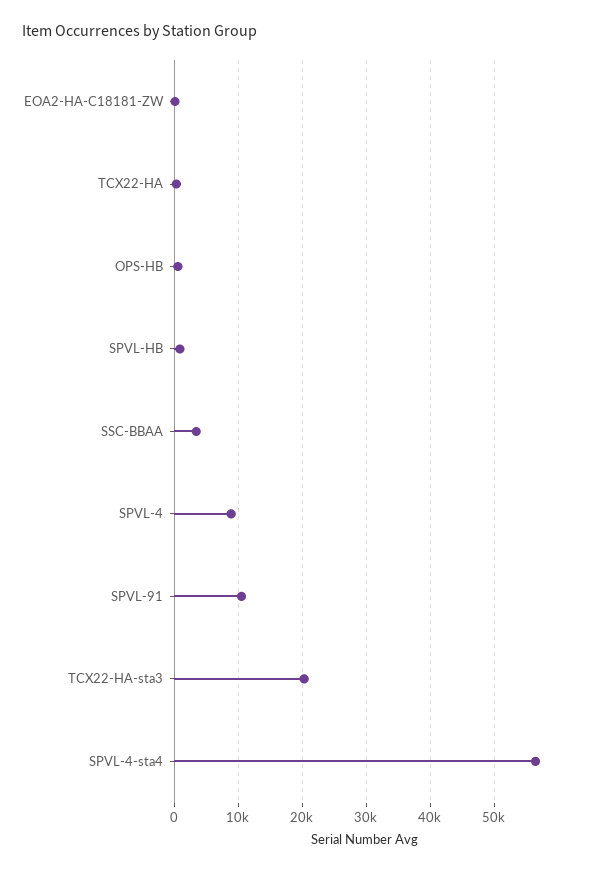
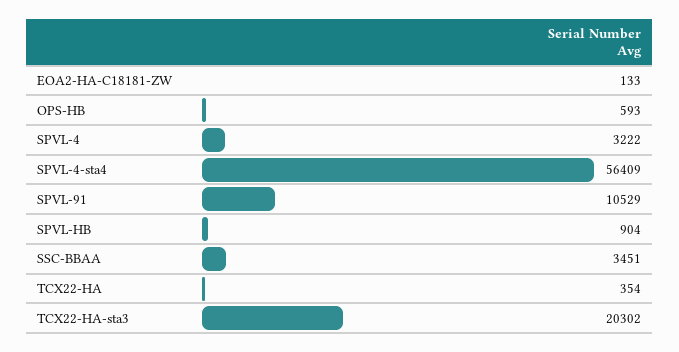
  {
    "EOA2-HA-C18181-ZW": 133,
    "TCX22-HA": 354,
    "OPS-HB": 593,
    "SPVL-HB": 904,
    "SSC-BBAA": 3451,
-   "SPVL-4": 9000,
+   "SPVL-4": 3222,
    "SPVL-91": 10529,
    "TCX22-HA-sta3": 20302,
    "SPVL-4-sta4": 56409
  }

